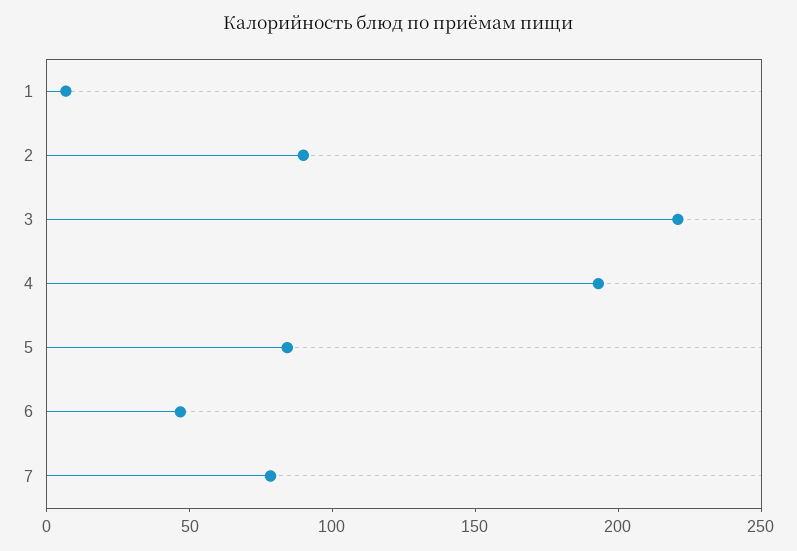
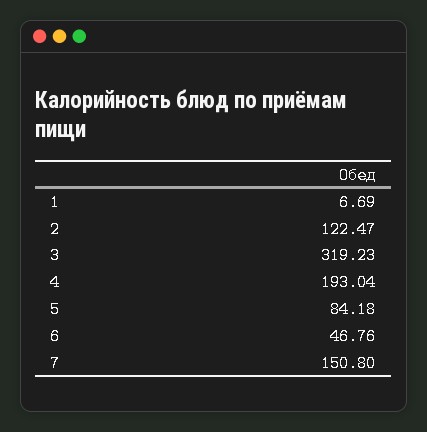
  {
    "1": 6.69,
-   "2": 90,
+   "2": 122.47,
-   "3": 220,
+   "3": 319.23,
    "4": 193.04,
    "5": 84.18,
    "6": 46.76,
-   "7": 80
+   "7": 150.8
  }

